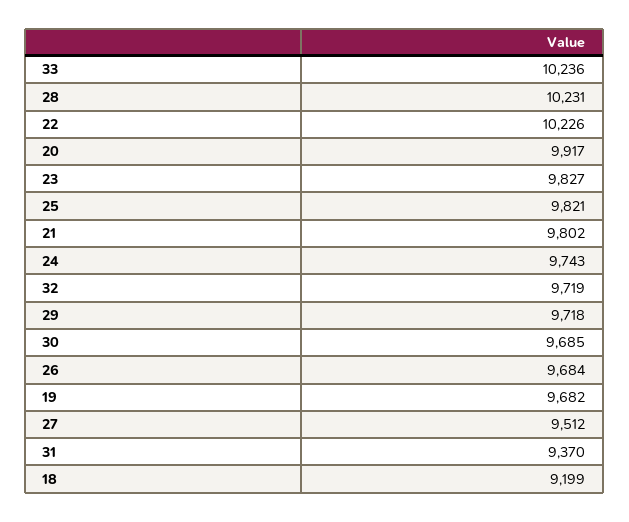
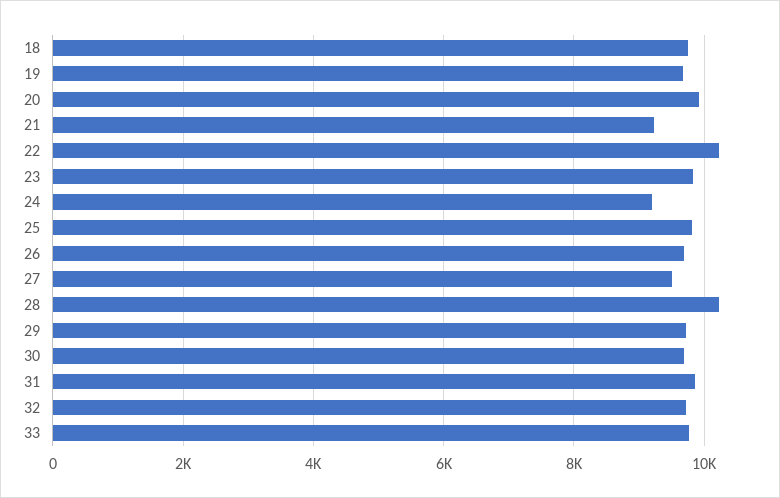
  {
-   "33": 10236,
+   "33": 9800,
    "28": 10231,
    "22": 10226,
    "20": 9917,
    "23": 9827,
    "25": 9821,
-   "21": 9802,
+   "21": 9200,
-   "24": 9743,
+   "24": 9200,
    "32": 9719,
    "29": 9718,
    "30": 9685,
    "26": 9684,
    "19": 9682,
    "27": 9512,
-   "31": 9370,
+   "31": 9800,
-   "18": 9199
+   "18": 9800
  }

